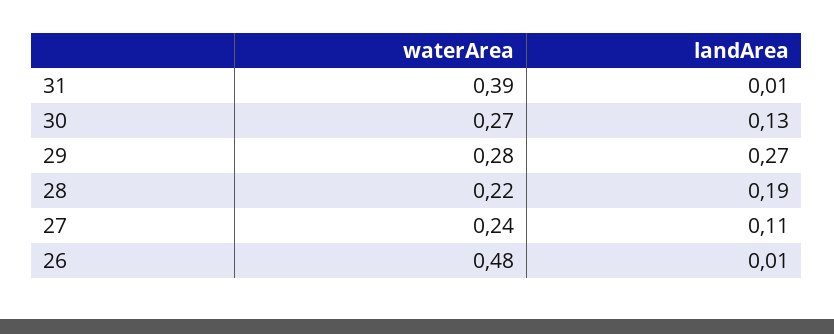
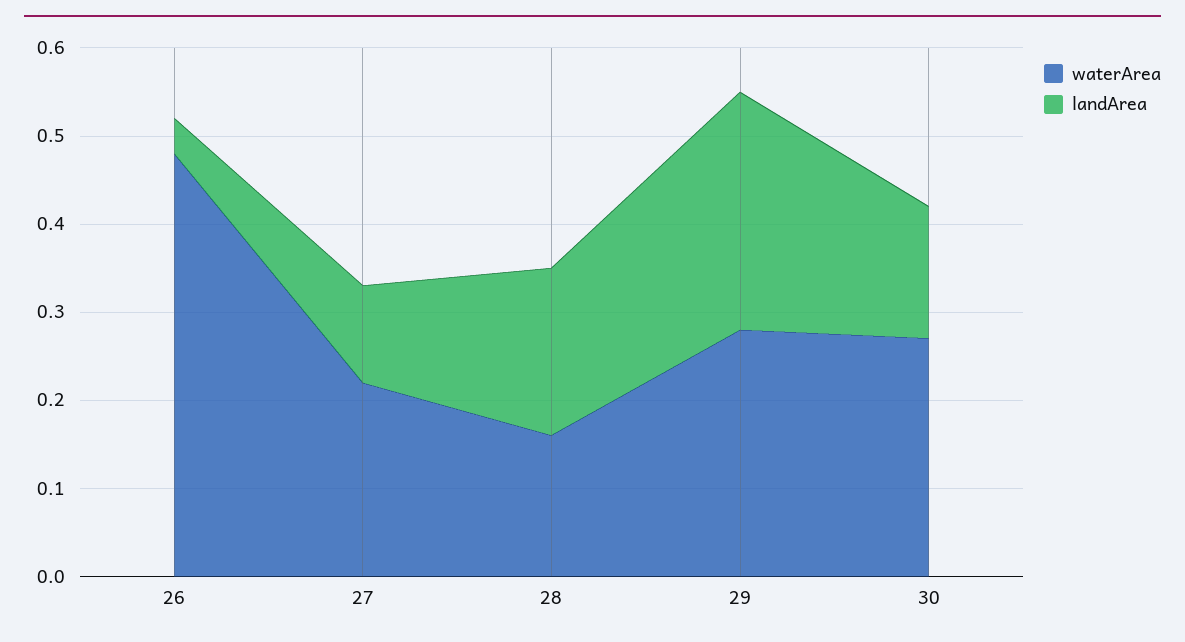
  {
    "waterArea": {
-     "31": 0.39,
      "30": 0.27,
      "29": 0.28,
-     "28": 0.22,
+     "28": 0.16,
-     "27": 0.24,
+     "27": 0.22,
      "26": 0.48
    },
    "landArea": {
-     "31": 0.01,
-     "30": 0.13,
+     "30": 0.15,
      "29": 0.27,
      "28": 0.19,
      "27": 0.11,
-     "26": 0.01
+     "26": 0.04
    }
  }

